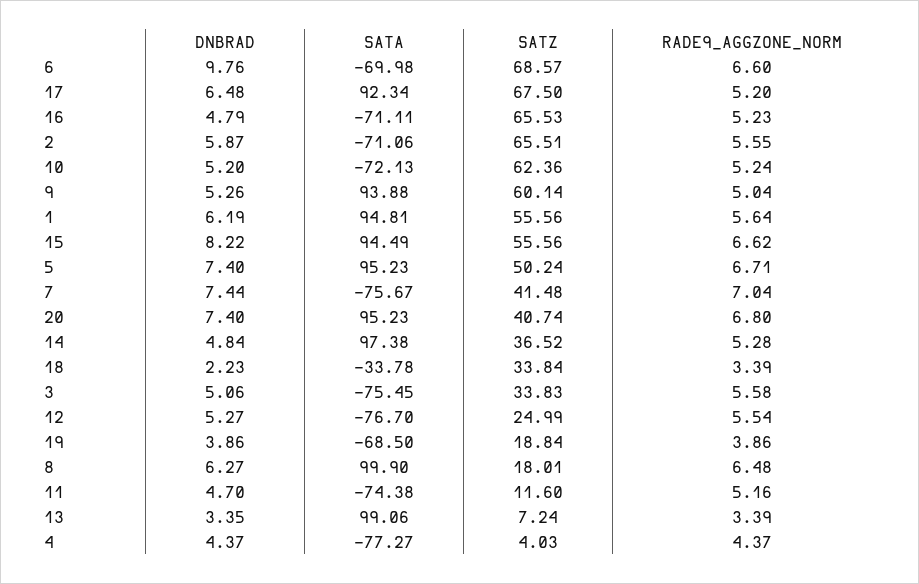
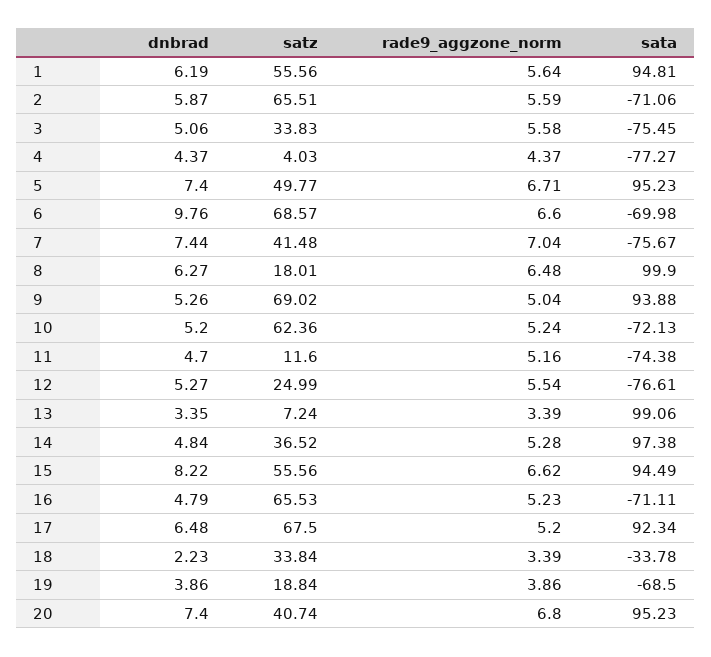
  {
    "DNBRAD": {
      "6": 9.76,
      "17": 6.48,
      "16": 4.79,
      "2": 5.87,
      "10": 5.2,
      "9": 5.26,
      "1": 6.19,
      "15": 8.22,
      "5": 7.4,
      "7": 7.44,
      "20": 7.4,
      "14": 4.84,
      "18": 2.23,
      "3": 5.06,
      "12": 5.27,
      "19": 3.86,
      "8": 6.27,
      "11": 4.7,
      "13": 3.35,
      "4": 4.37
    },
    "SATA": {
      "6": -69.98,
      "17": 92.34,
      "16": -71.11,
      "2": -71.06,
      "10": -72.13,
      "9": 93.88,
      "1": 94.81,
      "15": 94.49,
      "5": 95.23,
      "7": -75.67,
      "20": 95.23,
      "14": 97.38,
      "18": -33.78,
      "3": -75.45,
-     "12": -76.7,
+     "12": -76.61,
      "19": -68.5,
      "8": 99.9,
      "11": -74.38,
      "13": 99.06,
      "4": -77.27
    },
    "SATZ": {
      "6": 68.57,
      "17": 67.5,
      "16": 65.53,
      "2": 65.51,
      "10": 62.36,
-     "9": 60.14,
+     "9": 69.02,
      "1": 55.56,
      "15": 55.56,
-     "5": 50.24,
+     "5": 49.77,
      "7": 41.48,
      "20": 40.74,
      "14": 36.52,
      "18": 33.84,
      "3": 33.83,
      "12": 24.99,
      "19": 18.84,
      "8": 18.01,
      "11": 11.6,
      "13": 7.24,
      "4": 4.03
    },
    "RADE9_AGGZONE_NORM": {
      "6": 6.6,
      "17": 5.2,
      "16": 5.23,
-     "2": 5.55,
+     "2": 5.59,
      "10": 5.24,
      "9": 5.04,
      "1": 5.64,
      "15": 6.62,
      "5": 6.71,
      "7": 7.04,
      "20": 6.8,
      "14": 5.28,
      "18": 3.39,
      "3": 5.58,
      "12": 5.54,
      "19": 3.86,
      "8": 6.48,
      "11": 5.16,
      "13": 3.39,
      "4": 4.37
    }
  }

